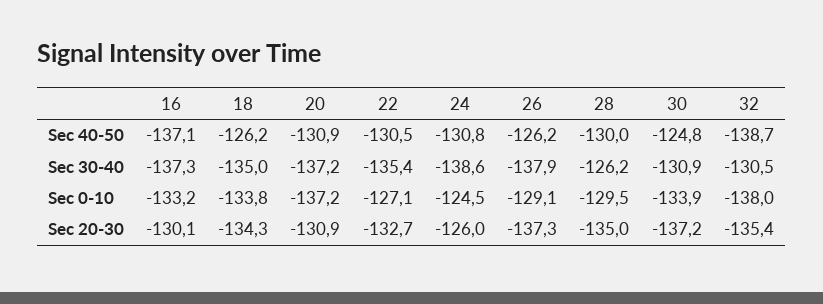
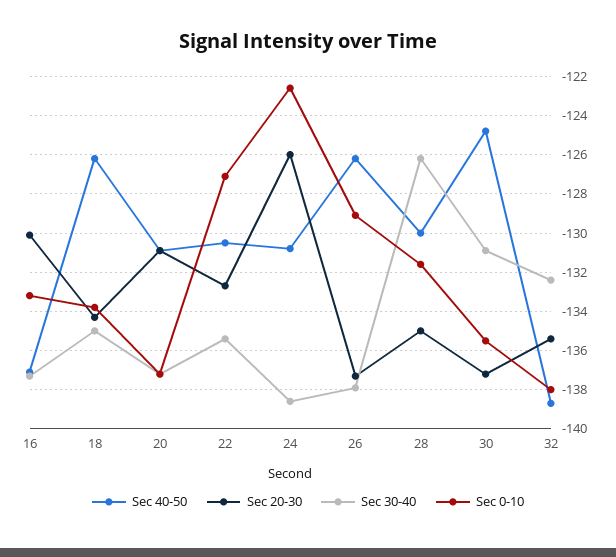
  {
    "Sec 40-50": {
      "16": -137.1,
      "18": -126.2,
      "20": -130.9,
      "22": -130.5,
      "24": -130.8,
      "26": -126.2,
      "28": -130,
      "30": -124.8,
      "32": -138.7
    },
    "Sec 30-40": {
      "16": -137.3,
      "18": -135,
      "20": -137.2,
      "22": -135.4,
      "24": -138.6,
      "26": -137.9,
      "28": -126.2,
      "30": -130.9,
-     "32": -130.5
+     "32": -132.5
    },
    "Sec 0-10": {
      "16": -133.2,
      "18": -133.8,
      "20": -137.2,
      "22": -127.1,
-     "24": -124.5,
+     "24": -122.5,
      "26": -129.1,
-     "28": -129.5,
+     "28": -131.5,
-     "30": -133.9,
+     "30": -135.5,
      "32": -138
    },
    "Sec 20-30": {
      "16": -130.1,
      "18": -134.3,
      "20": -130.9,
      "22": -132.7,
      "24": -126,
      "26": -137.3,
      "28": -135,
      "30": -137.2,
      "32": -135.4
    }
  }

